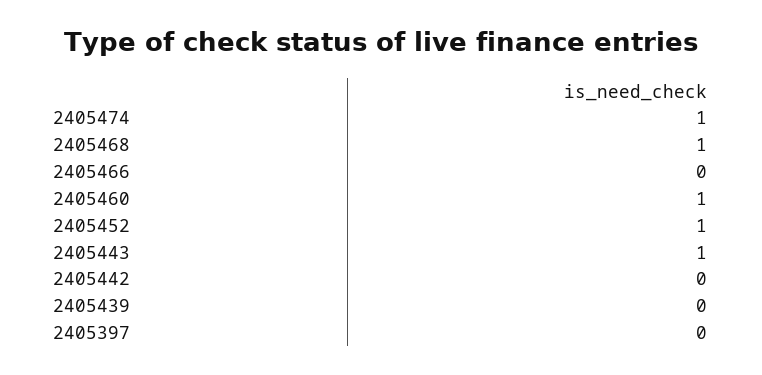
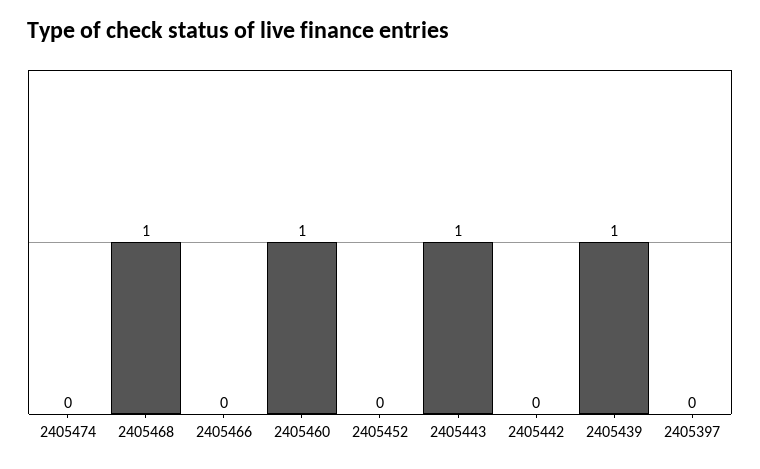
  {
-   "2405474": 1,
+   "2405474": 0,
    "2405468": 1,
    "2405466": 0,
    "2405460": 1,
-   "2405452": 1,
+   "2405452": 0,
    "2405443": 1,
    "2405442": 0,
-   "2405439": 0,
+   "2405439": 1,
    "2405397": 0
  }

